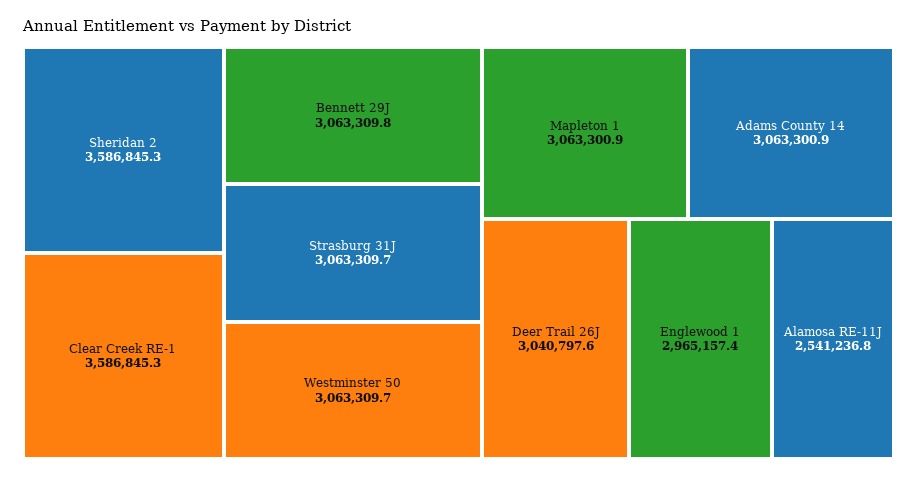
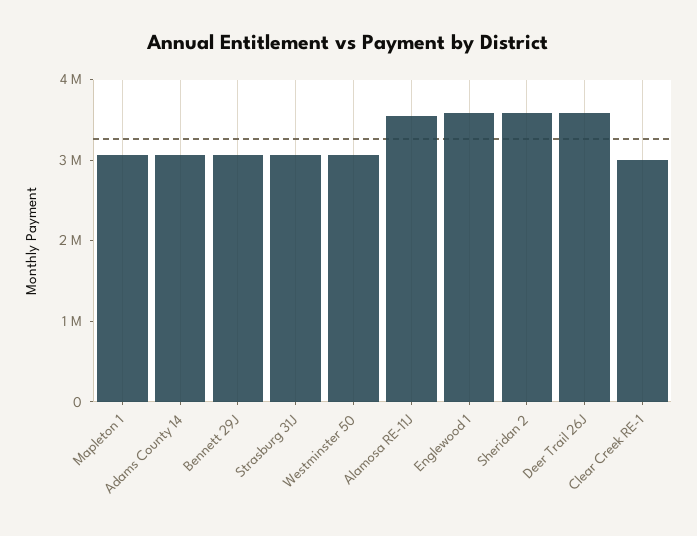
  {
    "Sheridan 2": 3586845.3,
-   "Clear Creek RE-1": 3586845.3,
+   "Clear Creek RE-1": 3000000,
    "Bennett 29J": 3063309.8,
    "Strasburg 31J": 3063309.7,
    "Westminster 50": 3063309.7,
    "Mapleton 1": 3063300.9,
    "Adams County 14": 3063300.9,
-   "Deer Trail 26J": 3040797.6,
+   "Deer Trail 26J": 3600000,
-   "Englewood 1": 2965157.4,
+   "Englewood 1": 3600000,
-   "Alamosa RE-11J": 2541236.8
+   "Alamosa RE-11J": 3600000
  }

